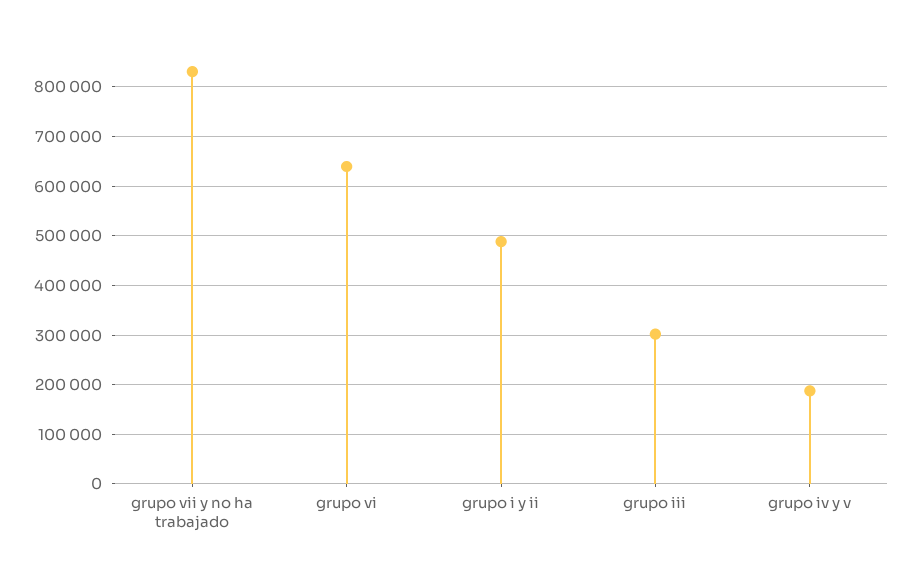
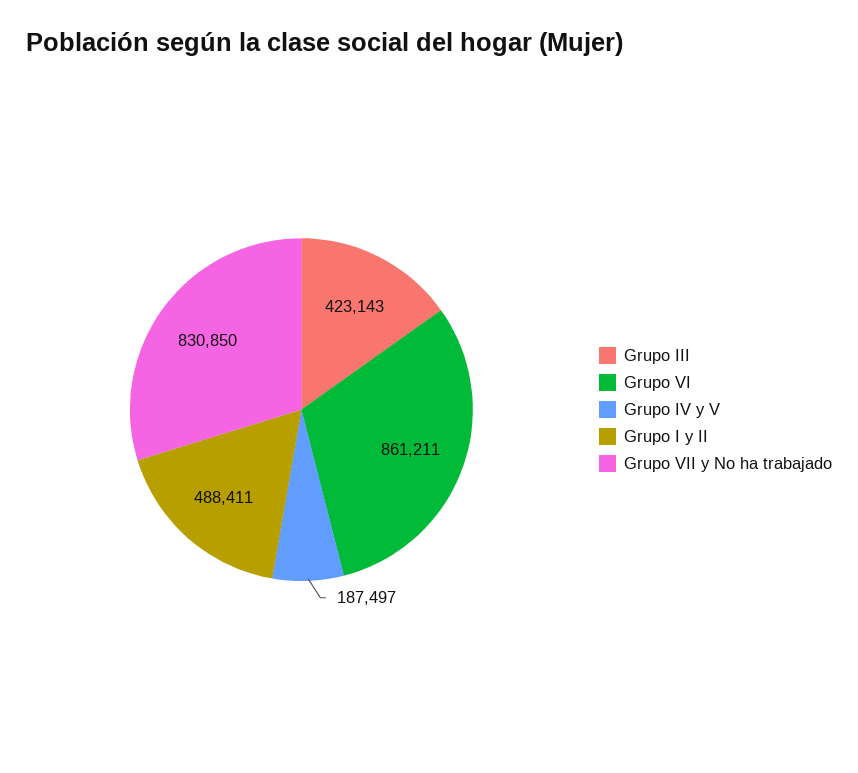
  {
    "grupo vii y no ha trabajado": 830850,
-   "grupo vi": 640000,
+   "grupo vi": 861211,
    "grupo i y ii": 488411,
-   "grupo iii": 300000,
+   "grupo iii": 423143,
    "grupo iv y v": 187497
  }

